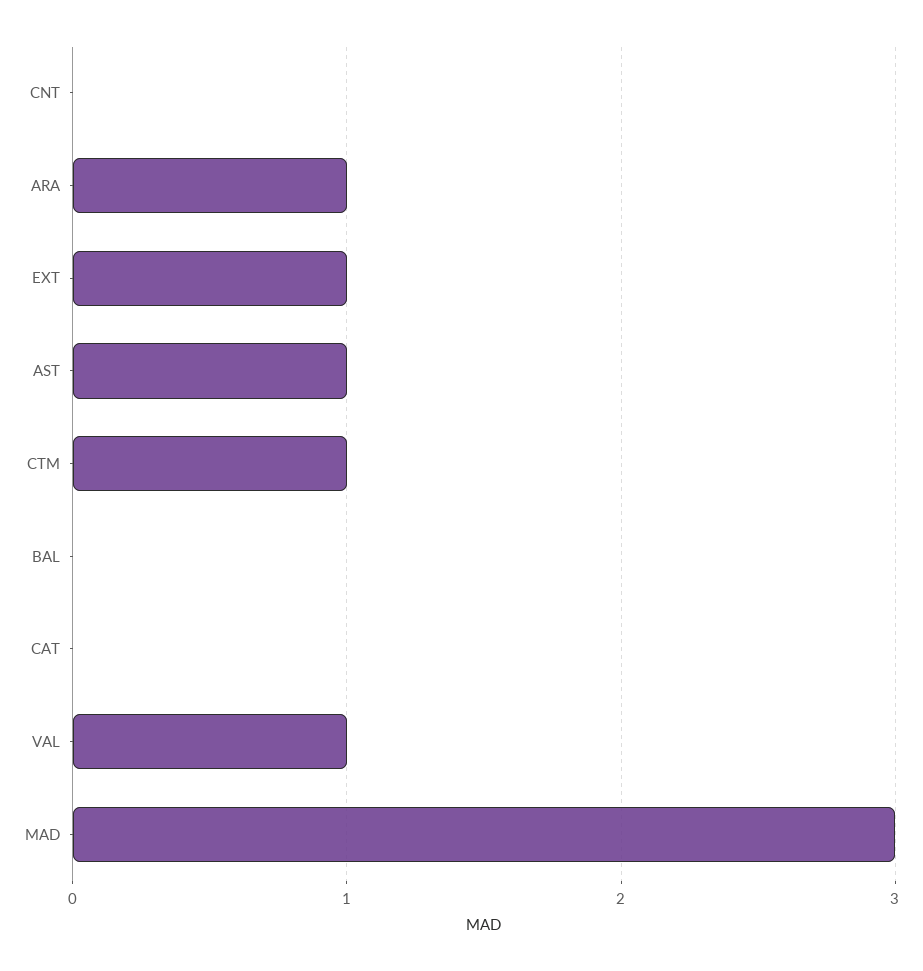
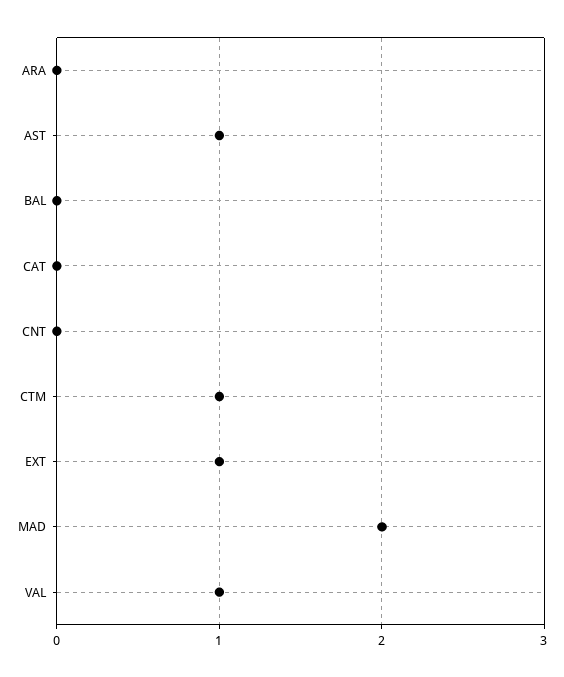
  {
    "CNT": 0,
-   "ARA": 1,
+   "ARA": 0,
    "EXT": 1,
    "AST": 1,
    "CTM": 1,
    "BAL": 0,
    "CAT": 0,
    "VAL": 1,
-   "MAD": 3
+   "MAD": 2
  }

